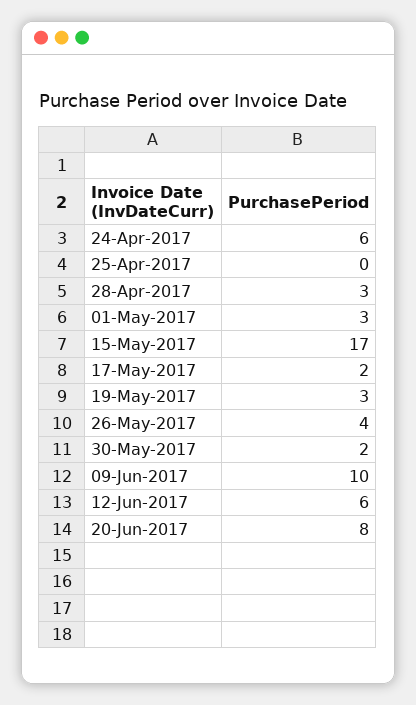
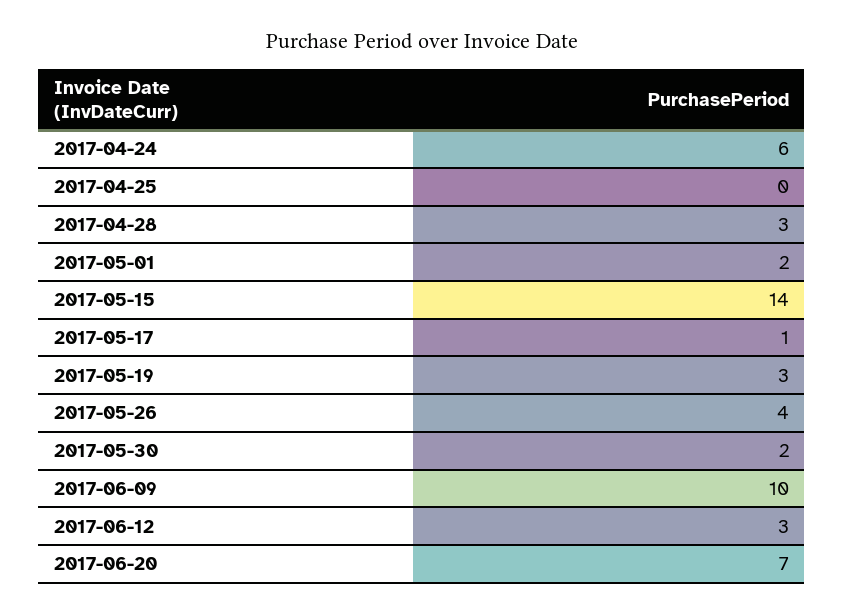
  {
    "24-Apr-2017": 6,
    "25-Apr-2017": 0,
    "28-Apr-2017": 3,
-   "01-May-2017": 3,
+   "01-May-2017": 2,
-   "15-May-2017": 17,
+   "15-May-2017": 14,
-   "17-May-2017": 2,
+   "17-May-2017": 1,
    "19-May-2017": 3,
    "26-May-2017": 4,
    "30-May-2017": 2,
    "09-Jun-2017": 10,
-   "12-Jun-2017": 6,
+   "12-Jun-2017": 3,
-   "20-Jun-2017": 8
+   "20-Jun-2017": 7
  }

